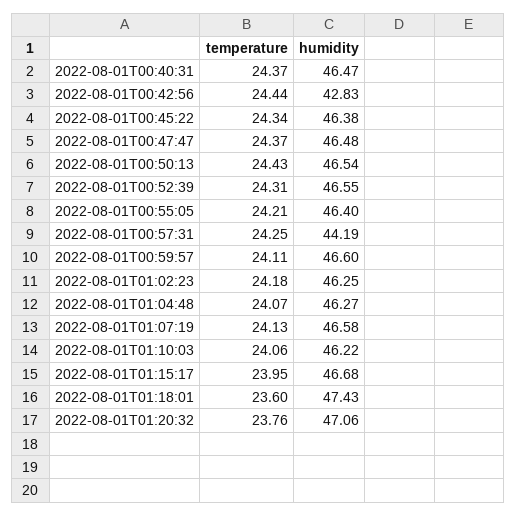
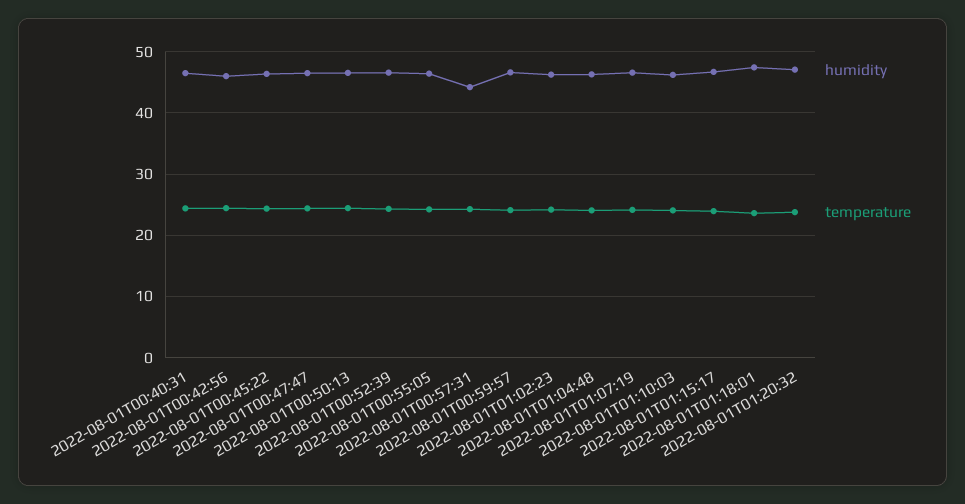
  {
    "temperature": {
      "2022-08-01T00:40:31": 24.37,
      "2022-08-01T00:42:56": 24.44,
      "2022-08-01T00:45:22": 24.34,
      "2022-08-01T00:47:47": 24.37,
      "2022-08-01T00:50:13": 24.43,
      "2022-08-01T00:52:39": 24.31,
      "2022-08-01T00:55:05": 24.21,
      "2022-08-01T00:57:31": 24.25,
      "2022-08-01T00:59:57": 24.11,
      "2022-08-01T01:02:23": 24.18,
      "2022-08-01T01:04:48": 24.07,
      "2022-08-01T01:07:19": 24.13,
      "2022-08-01T01:10:03": 24.06,
      "2022-08-01T01:15:17": 23.95,
      "2022-08-01T01:18:01": 23.6,
      "2022-08-01T01:20:32": 23.76
    },
    "humidity": {
      "2022-08-01T00:40:31": 46.47,
-     "2022-08-01T00:42:56": 42.83,
+     "2022-08-01T00:42:56": 46,
      "2022-08-01T00:45:22": 46.38,
      "2022-08-01T00:47:47": 46.48,
      "2022-08-01T00:50:13": 46.54,
      "2022-08-01T00:52:39": 46.55,
      "2022-08-01T00:55:05": 46.4,
      "2022-08-01T00:57:31": 44.19,
      "2022-08-01T00:59:57": 46.6,
      "2022-08-01T01:02:23": 46.25,
      "2022-08-01T01:04:48": 46.27,
      "2022-08-01T01:07:19": 46.58,
      "2022-08-01T01:10:03": 46.22,
      "2022-08-01T01:15:17": 46.68,
      "2022-08-01T01:18:01": 47.43,
      "2022-08-01T01:20:32": 47.06
    }
  }

